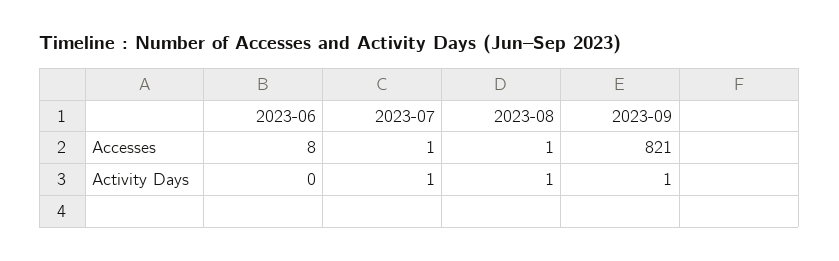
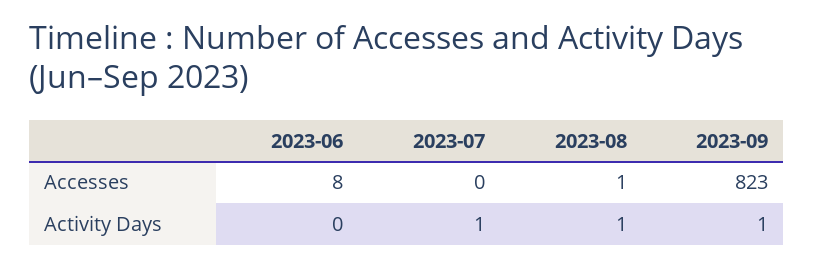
  {
    "2023-06": {
      "Accesses": 8,
      "Activity Days": 0
    },
    "2023-07": {
-     "Accesses": 1,
+     "Accesses": 0,
      "Activity Days": 1
    },
    "2023-08": {
      "Accesses": 1,
      "Activity Days": 1
    },
    "2023-09": {
-     "Accesses": 821,
+     "Accesses": 823,
      "Activity Days": 1
    }
  }

